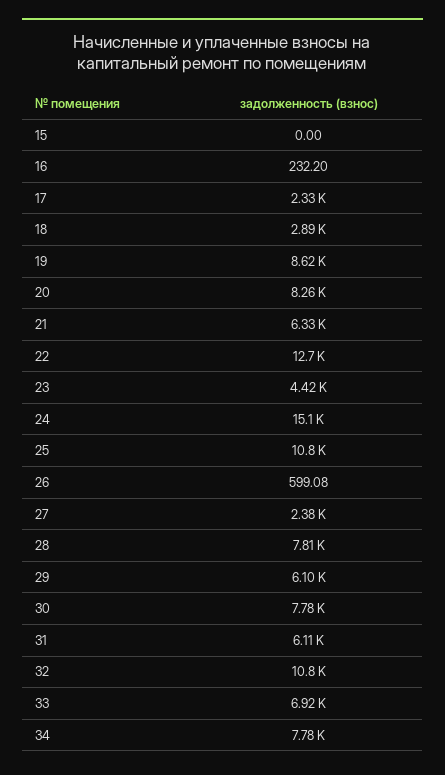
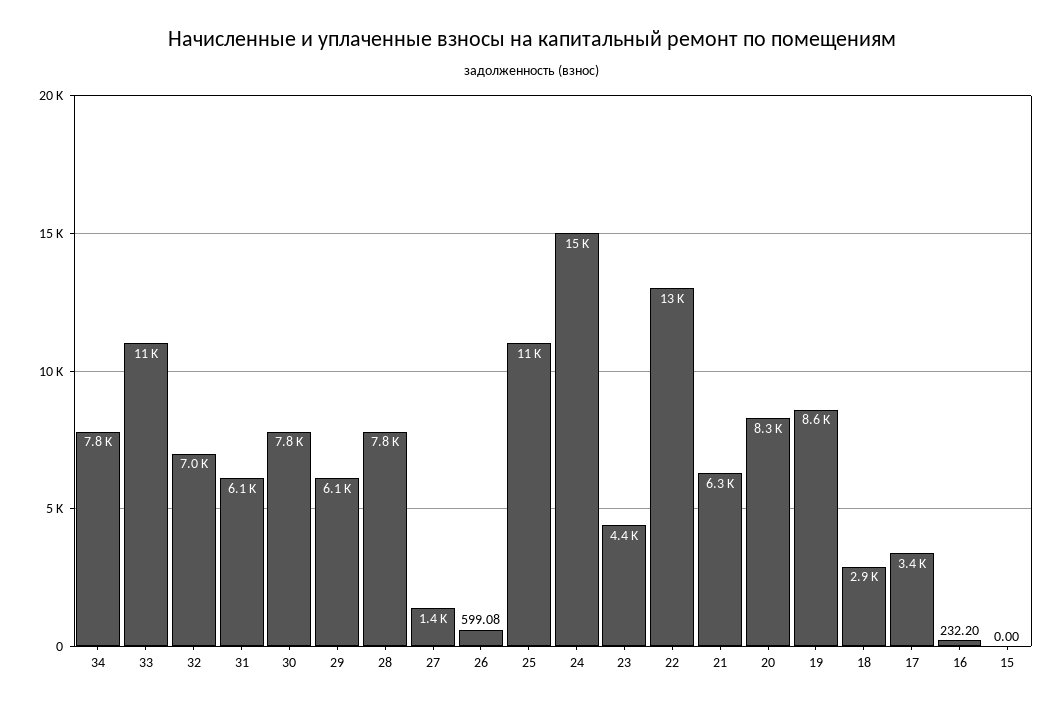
  {
    "15": 0,
    "16": 232.2,
-   "17": 2330,
+   "17": 3400,
    "18": 2890,
    "19": 8620,
    "20": 8260,
    "21": 6330,
    "22": 12700,
    "23": 4420,
    "24": 15100,
    "25": 10800,
    "26": 599.08,
-   "27": 2380,
+   "27": 1400,
    "28": 7810,
    "29": 6100,
    "30": 7780,
    "31": 6110,
-   "32": 10800,
+   "32": 7000,
-   "33": 6920,
+   "33": 11000,
    "34": 7780
  }

